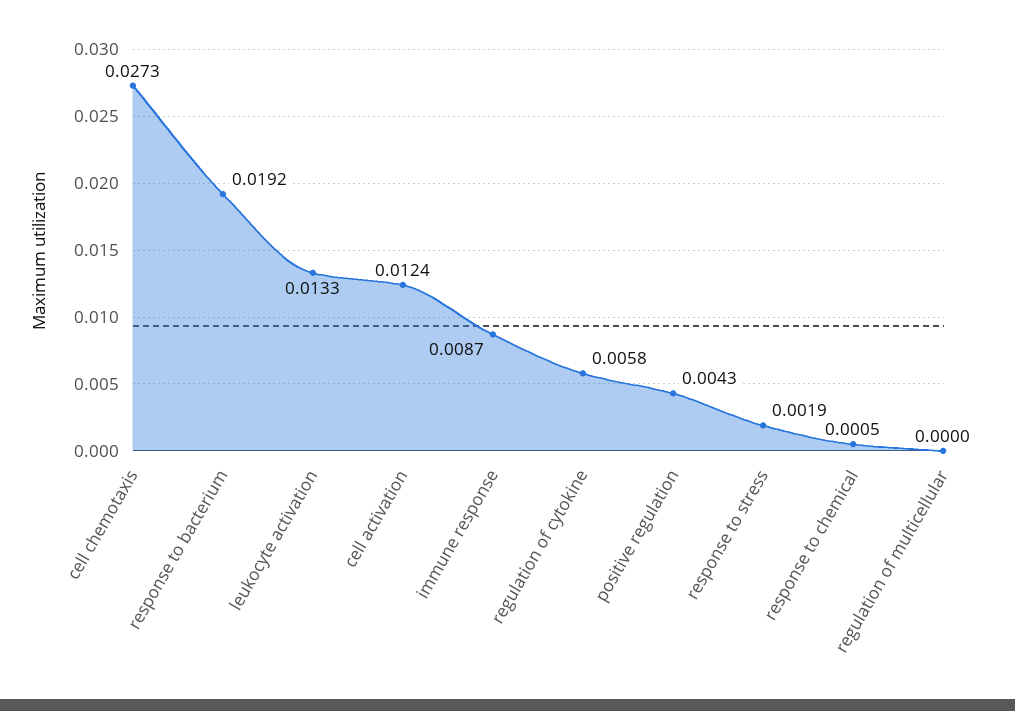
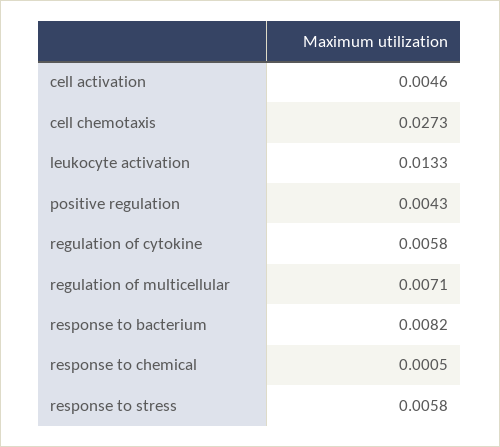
  {
    "cell chemotaxis": 0.0273,
-   "response to bacterium": 0.0192,
+   "response to bacterium": 0.0082,
    "leukocyte activation": 0.0133,
-   "cell activation": 0.0124,
+   "cell activation": 0.0046,
-   "immune response": 0.0087,
    "regulation of cytokine": 0.0058,
    "positive regulation": 0.0043,
-   "response to stress": 0.0019,
+   "response to stress": 0.0058,
    "response to chemical": 0.0005,
-   "regulation of multicellular": 0
+   "regulation of multicellular": 0.0071
  }

